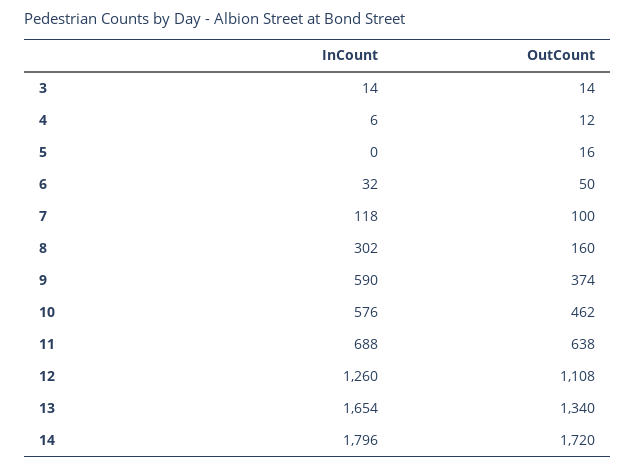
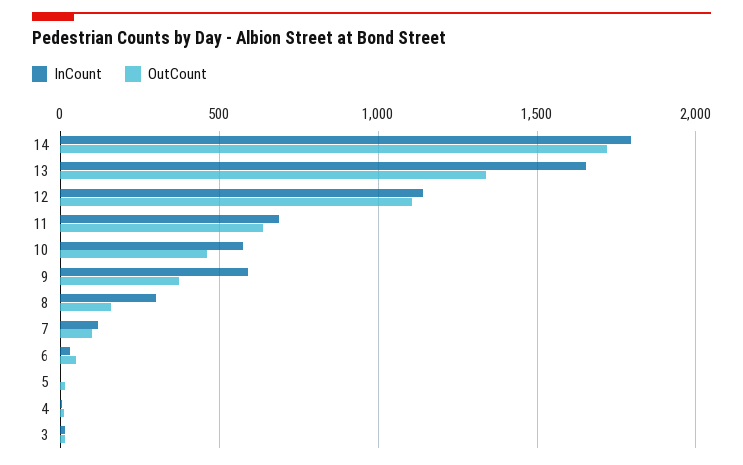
  {
    "InCount": {
      "3": 14,
      "4": 6,
      "5": 0,
      "6": 32,
      "7": 118,
      "8": 302,
      "9": 590,
      "10": 576,
      "11": 688,
-     "12": 1260,
+     "12": 1150,
      "13": 1654,
      "14": 1796
    },
    "OutCount": {
      "3": 14,
      "4": 12,
      "5": 16,
      "6": 50,
      "7": 100,
      "8": 160,
      "9": 374,
      "10": 462,
      "11": 638,
      "12": 1108,
      "13": 1340,
      "14": 1720
    }
  }

